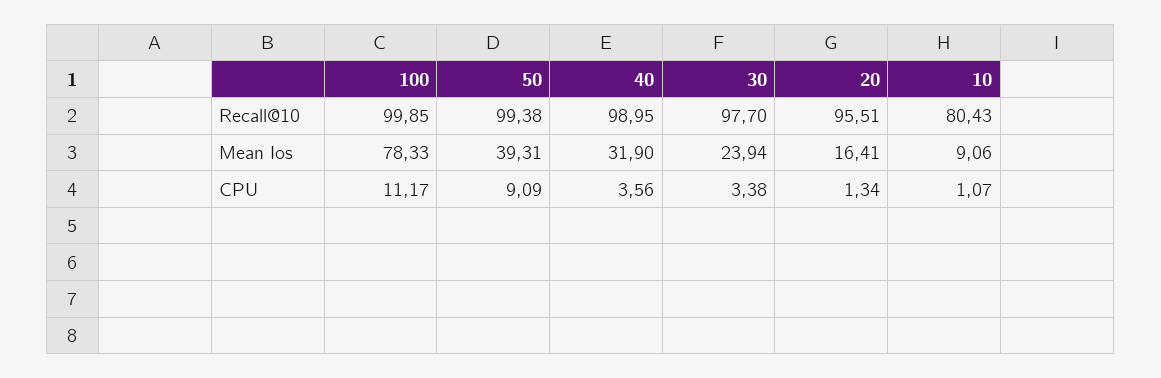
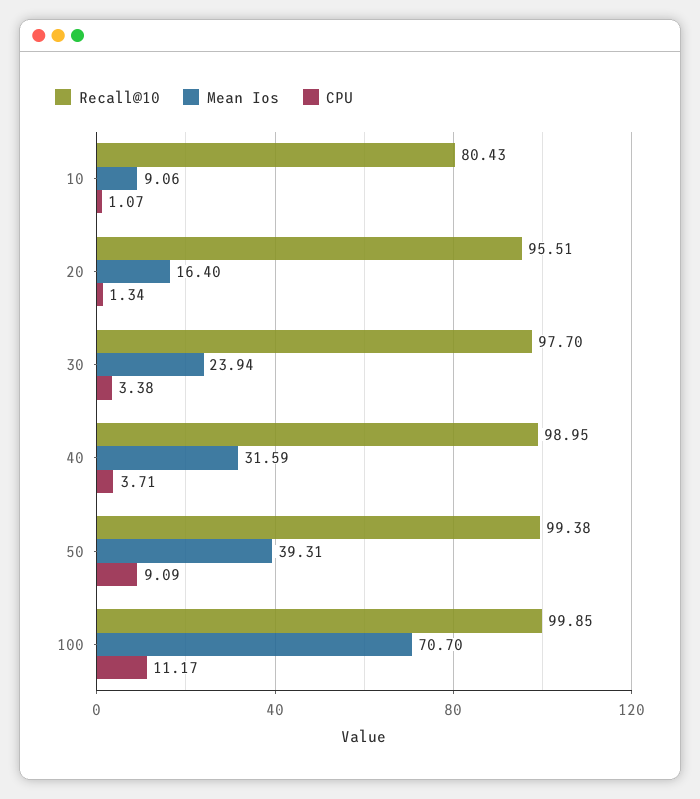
  {
    "Recall@10": {
      "100": 99.85,
      "50": 99.38,
      "40": 98.95,
      "30": 97.7,
      "20": 95.51,
      "10": 80.43
    },
    "Mean Ios": {
-     "100": 78.33,
+     "100": 70.7,
      "50": 39.31,
-     "40": 31.9,
+     "40": 31.59,
      "30": 23.94,
-     "20": 16.41,
+     "20": 16.4,
      "10": 9.06
    },
    "CPU": {
      "100": 11.17,
      "50": 9.09,
-     "40": 3.56,
+     "40": 3.71,
      "30": 3.38,
      "20": 1.34,
      "10": 1.07
    }
  }

